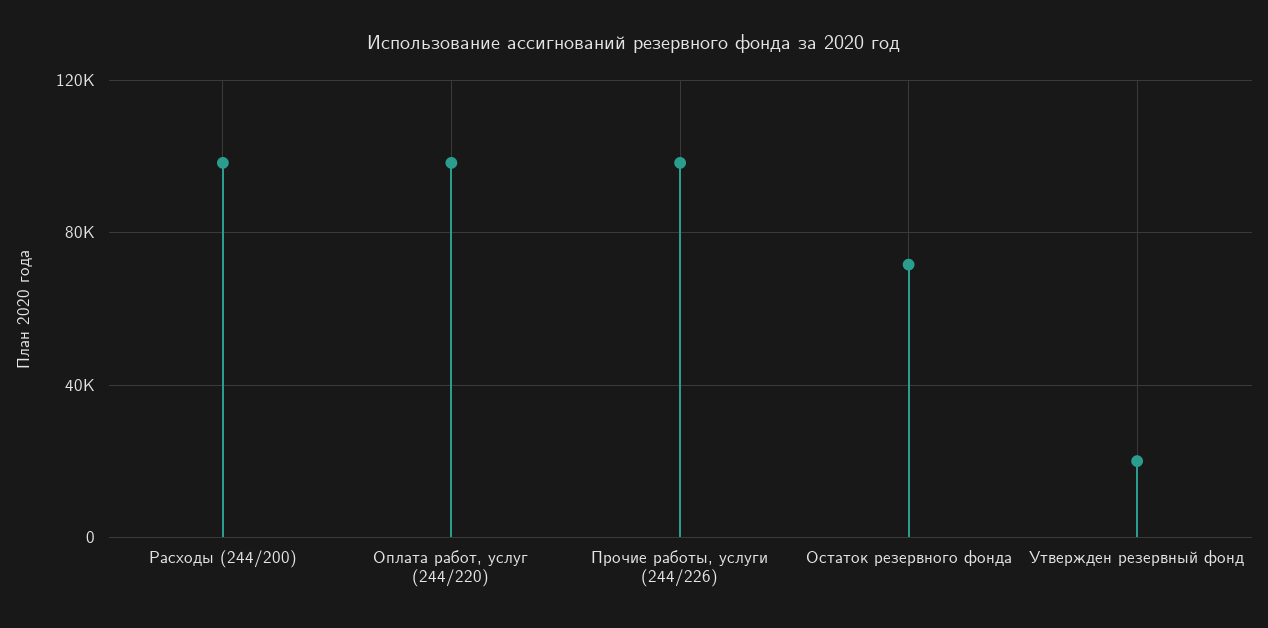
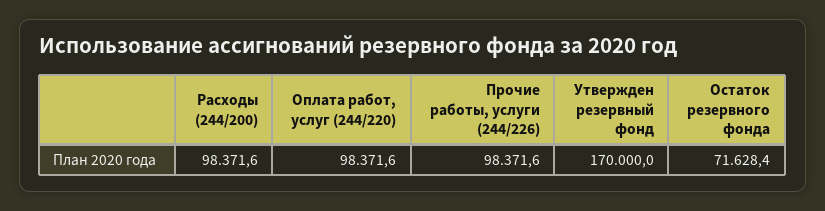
  {
    "Расходы (244/200)": 98371.6,
    "Оплата работ, услуг (244/220)": 98371.6,
    "Прочие работы, услуги (244/226)": 98371.6,
    "Остаток резервного фонда": 71628.4,
-   "Утвержден резервный фонд": 20000
+   "Утвержден резервный фонд": 170000
  }

